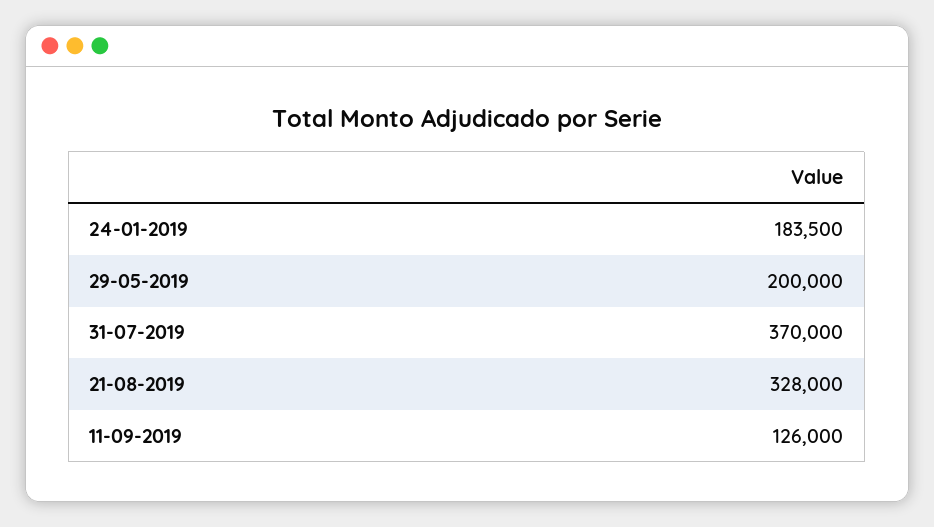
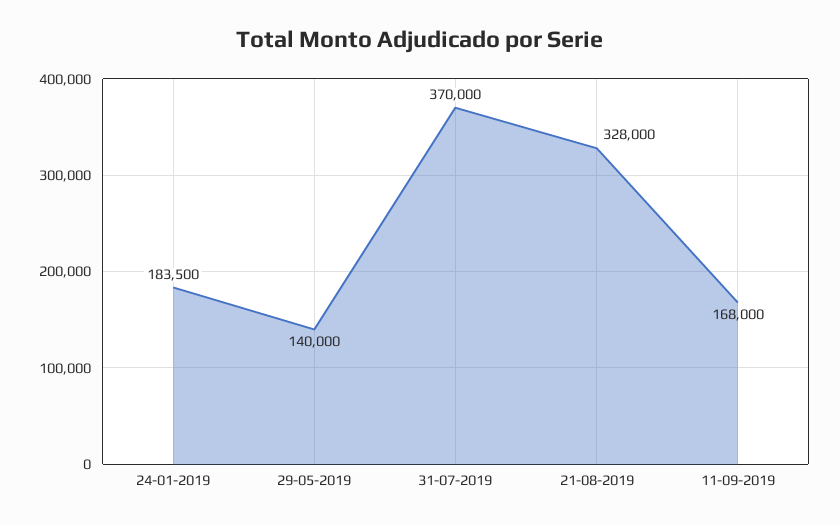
  {
    "24-01-2019": 183500,
-   "29-05-2019": 200000,
+   "29-05-2019": 140000,
    "31-07-2019": 370000,
    "21-08-2019": 328000,
-   "11-09-2019": 126000
+   "11-09-2019": 168000
  }

